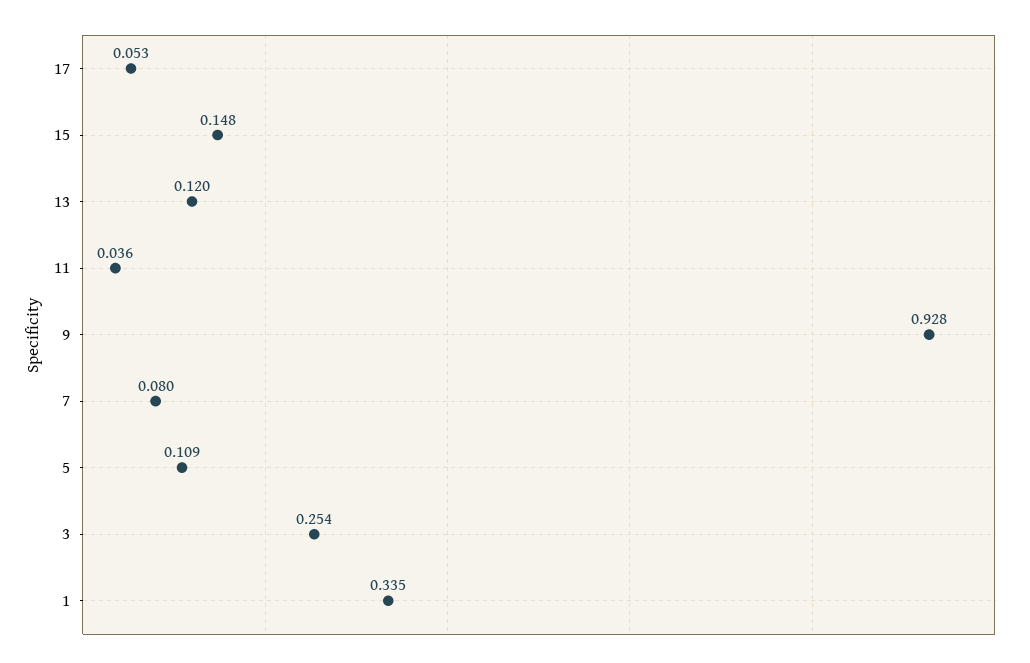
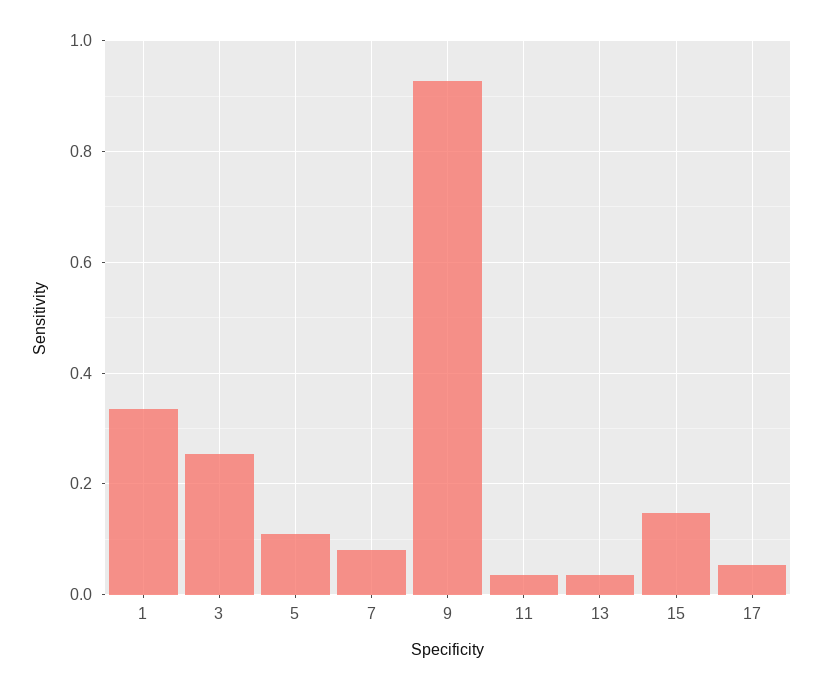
  {
    "17": 0.053,
    "15": 0.148,
-   "13": 0.12,
+   "13": 0.04,
    "11": 0.036,
    "9": 0.928,
    "7": 0.08,
    "5": 0.109,
    "3": 0.254,
    "1": 0.335
  }

